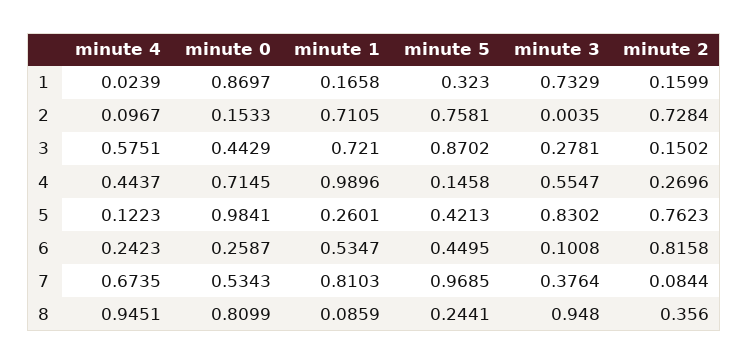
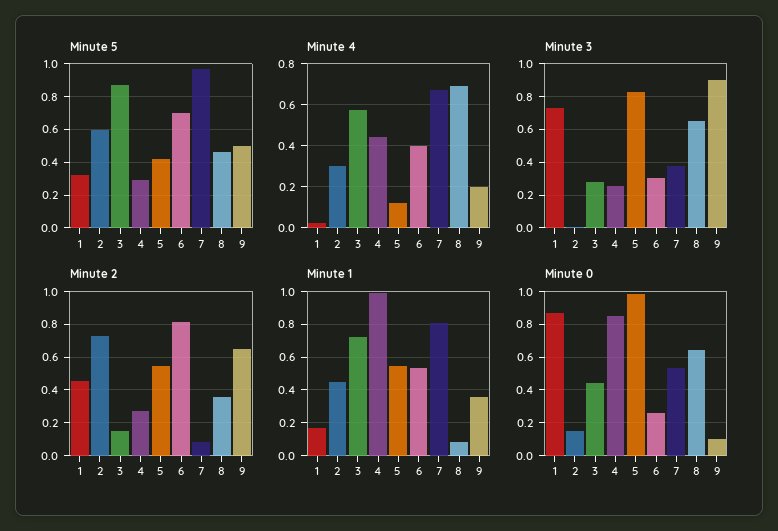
  {
    "minute 4": {
      "1": 0.0239,
-     "2": 0.0967,
+     "2": 0.3,
      "3": 0.5751,
      "4": 0.4437,
      "5": 0.1223,
-     "6": 0.2423,
+     "6": 0.4,
      "7": 0.6735,
-     "8": 0.9451
+     "8": 0.7,
+     "9": 0.2
    },
    "minute 0": {
      "1": 0.8697,
      "2": 0.1533,
      "3": 0.4429,
-     "4": 0.7145,
+     "4": 0.85,
      "5": 0.9841,
      "6": 0.2587,
      "7": 0.5343,
-     "8": 0.8099
+     "8": 0.65,
+     "9": 0.1
    },
    "minute 1": {
      "1": 0.1658,
-     "2": 0.7105,
+     "2": 0.45,
      "3": 0.721,
      "4": 0.9896,
-     "5": 0.2601,
+     "5": 0.55,
      "6": 0.5347,
      "7": 0.8103,
-     "8": 0.0859
+     "8": 0.0859,
+     "9": 0.35
    },
    "minute 5": {
      "1": 0.323,
-     "2": 0.7581,
+     "2": 0.6,
      "3": 0.8702,
-     "4": 0.1458,
+     "4": 0.3,
      "5": 0.4213,
-     "6": 0.4495,
+     "6": 0.7,
      "7": 0.9685,
-     "8": 0.2441
+     "8": 0.45,
+     "9": 0.5
    },
    "minute 3": {
      "1": 0.7329,
      "2": 0.0035,
      "3": 0.2781,
-     "4": 0.5547,
+     "4": 0.25,
      "5": 0.8302,
-     "6": 0.1008,
+     "6": 0.3,
      "7": 0.3764,
-     "8": 0.948
+     "8": 0.65,
+     "9": 0.9
    },
    "minute 2": {
-     "1": 0.1599,
+     "1": 0.45,
      "2": 0.7284,
      "3": 0.1502,
      "4": 0.2696,
-     "5": 0.7623,
+     "5": 0.55,
      "6": 0.8158,
      "7": 0.0844,
-     "8": 0.356
+     "8": 0.356,
+     "9": 0.65
    }
  }

